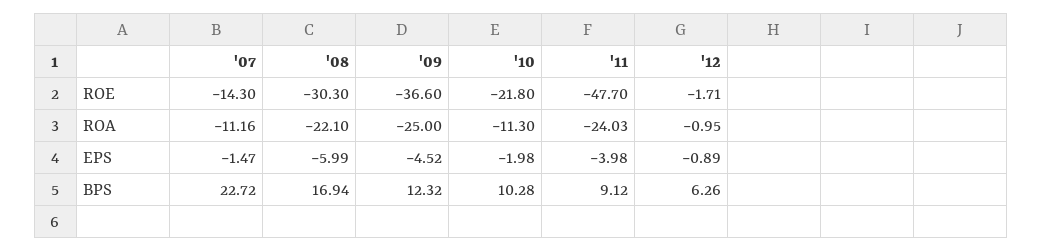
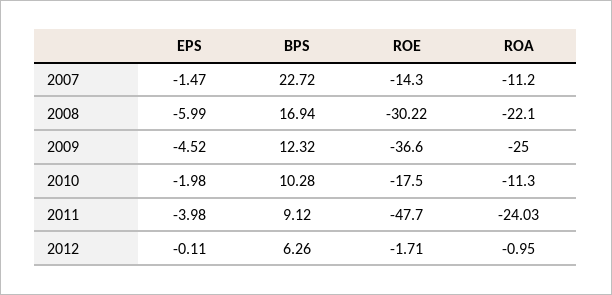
  {
    "'07": {
      "ROE": -14.3,
-     "ROA": -11.16,
+     "ROA": -11.2,
      "EPS": -1.47,
      "BPS": 22.72
    },
    "'08": {
-     "ROE": -30.3,
+     "ROE": -30.22,
      "ROA": -22.1,
      "EPS": -5.99,
      "BPS": 16.94
    },
    "'09": {
      "ROE": -36.6,
      "ROA": -25,
      "EPS": -4.52,
      "BPS": 12.32
    },
    "'10": {
-     "ROE": -21.8,
+     "ROE": -17.5,
      "ROA": -11.3,
      "EPS": -1.98,
      "BPS": 10.28
    },
    "'11": {
      "ROE": -47.7,
      "ROA": -24.03,
      "EPS": -3.98,
      "BPS": 9.12
    },
    "'12": {
      "ROE": -1.71,
      "ROA": -0.95,
-     "EPS": -0.89,
+     "EPS": -0.11,
      "BPS": 6.26
    }
  }

